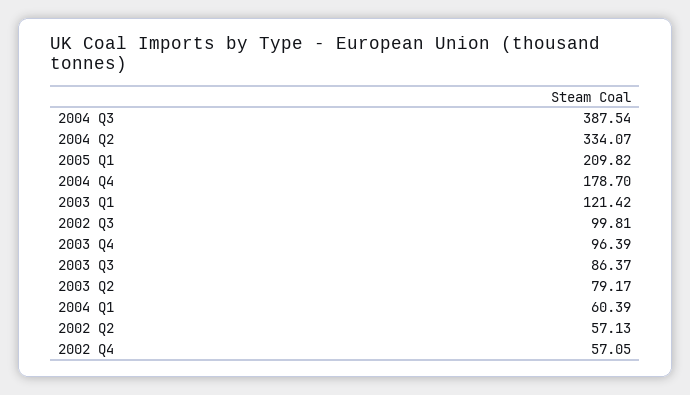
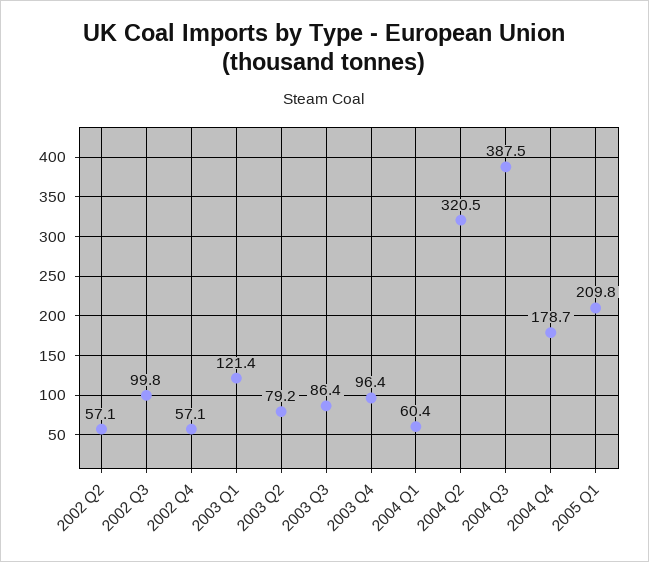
  {
    "2004 Q3": 387.54,
-   "2004 Q2": 334.07,
+   "2004 Q2": 320.5,
    "2005 Q1": 209.82,
    "2004 Q4": 178.7,
    "2003 Q1": 121.42,
    "2002 Q3": 99.81,
    "2003 Q4": 96.39,
    "2003 Q3": 86.37,
    "2003 Q2": 79.17,
    "2004 Q1": 60.39,
    "2002 Q2": 57.13,
    "2002 Q4": 57.05
  }

